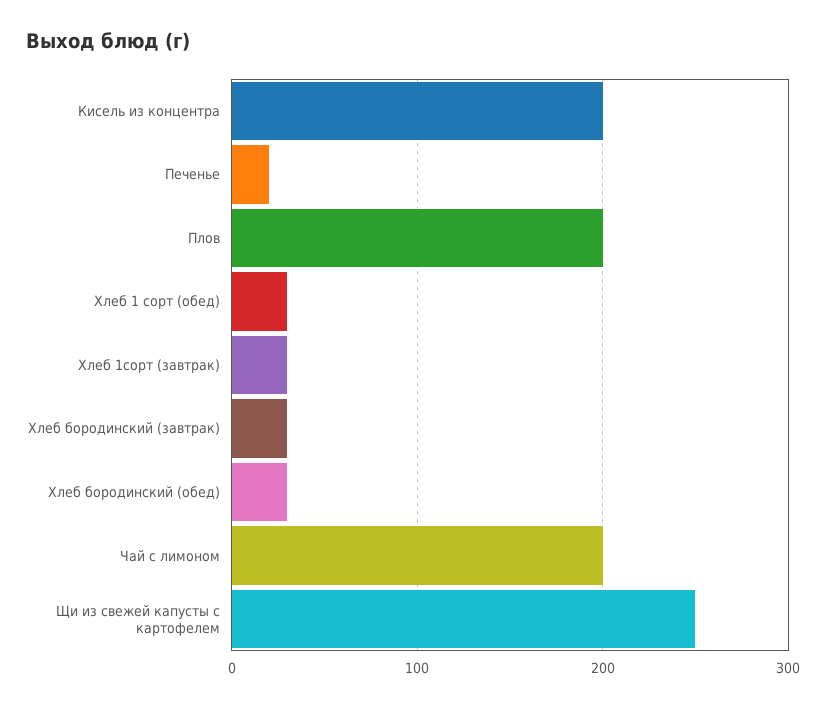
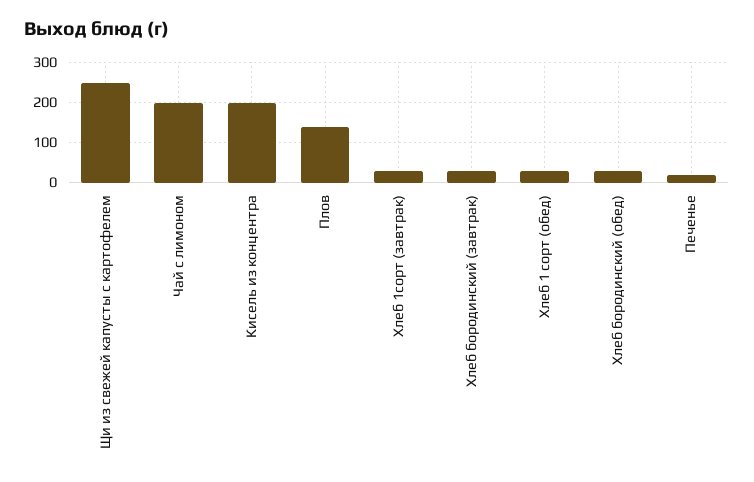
  {
    "Кисель из концентра": 200,
    "Печенье": 20,
-   "Плов": 200,
+   "Плов": 140,
    "Хлеб 1 сорт (обед)": 30,
    "Хлеб 1сорт (завтрак)": 30,
    "Хлеб бородинский (завтрак)": 30,
    "Хлеб бородинский (обед)": 30,
    "Чай с лимоном": 200,
    "Щи из свежей капусты с картофелем": 250
  }

